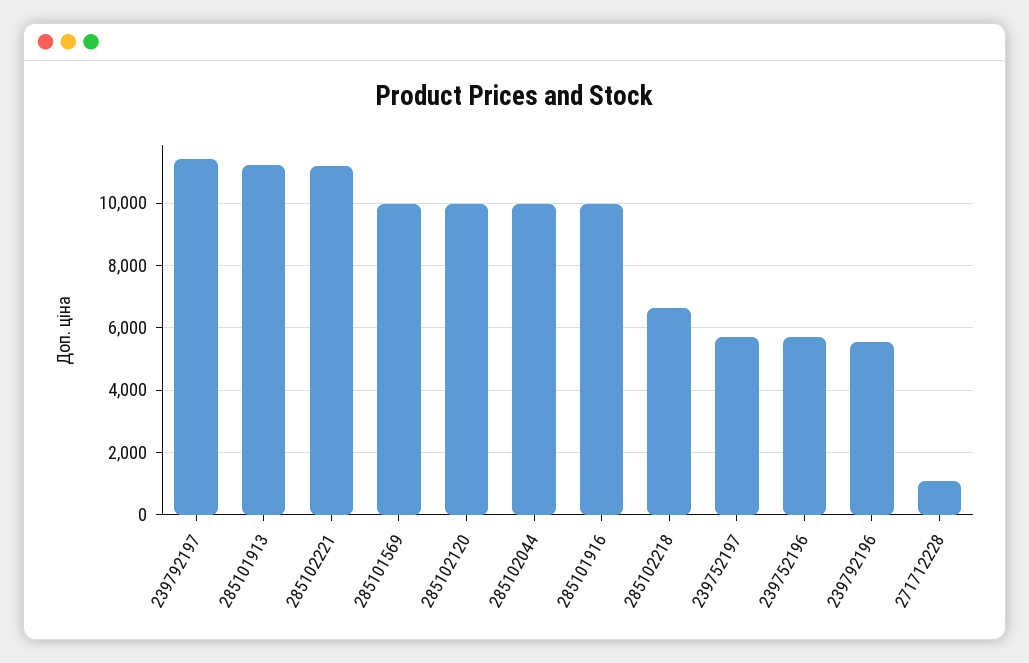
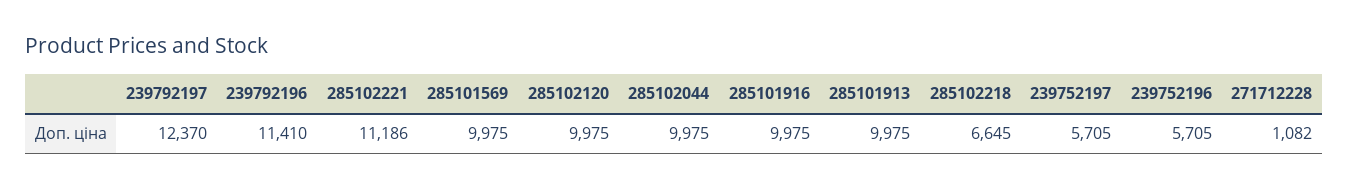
  {
-   "239792197": 11400,
+   "239792197": 12370,
-   "285101913": 11200,
+   "285101913": 9975,
    "285102221": 11186,
    "285101569": 9975,
    "285102120": 9975,
    "285102044": 9975,
    "285101916": 9975,
    "285102218": 6645,
    "239752197": 5705,
    "239752196": 5705,
-   "239792196": 5600,
+   "239792196": 11410,
    "271712228": 1082
  }

